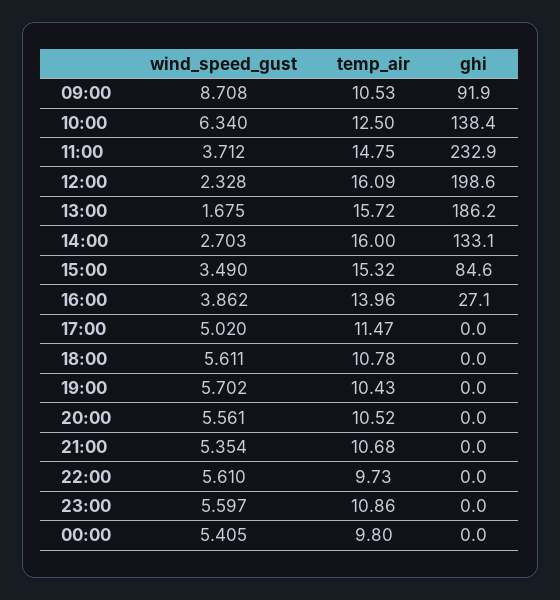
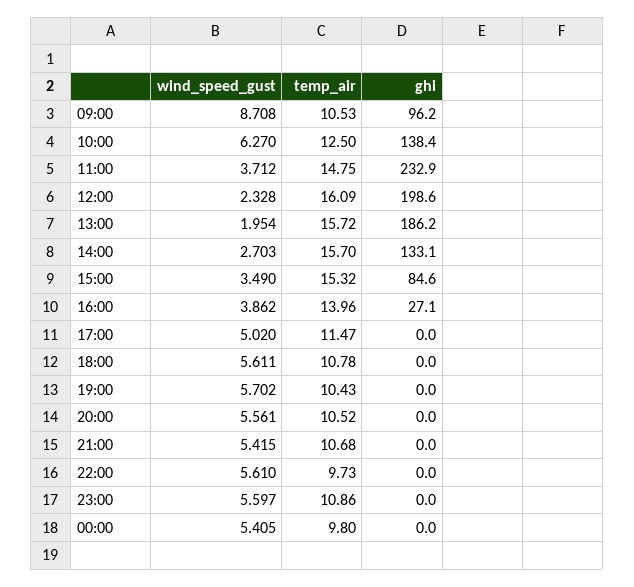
  {
    "wind_speed_gust": {
      "09:00": 8.708,
-     "10:00": 6.34,
+     "10:00": 6.27,
      "11:00": 3.712,
      "12:00": 2.328,
-     "13:00": 1.675,
+     "13:00": 1.954,
      "14:00": 2.703,
      "15:00": 3.49,
      "16:00": 3.862,
      "17:00": 5.02,
      "18:00": 5.611,
      "19:00": 5.702,
      "20:00": 5.561,
-     "21:00": 5.354,
+     "21:00": 5.415,
      "22:00": 5.61,
      "23:00": 5.597,
      "00:00": 5.405
    },
    "temp_air": {
      "09:00": 10.53,
      "10:00": 12.5,
      "11:00": 14.75,
      "12:00": 16.09,
      "13:00": 15.72,
-     "14:00": 16,
+     "14:00": 15.7,
      "15:00": 15.32,
      "16:00": 13.96,
      "17:00": 11.47,
      "18:00": 10.78,
      "19:00": 10.43,
      "20:00": 10.52,
      "21:00": 10.68,
      "22:00": 9.73,
      "23:00": 10.86,
      "00:00": 9.8
    },
    "ghi": {
-     "09:00": 91.9,
+     "09:00": 96.2,
      "10:00": 138.4,
      "11:00": 232.9,
      "12:00": 198.6,
      "13:00": 186.2,
      "14:00": 133.1,
      "15:00": 84.6,
      "16:00": 27.1,
      "17:00": 0,
      "18:00": 0,
      "19:00": 0,
      "20:00": 0,
      "21:00": 0,
      "22:00": 0,
      "23:00": 0,
      "00:00": 0
    }
  }

